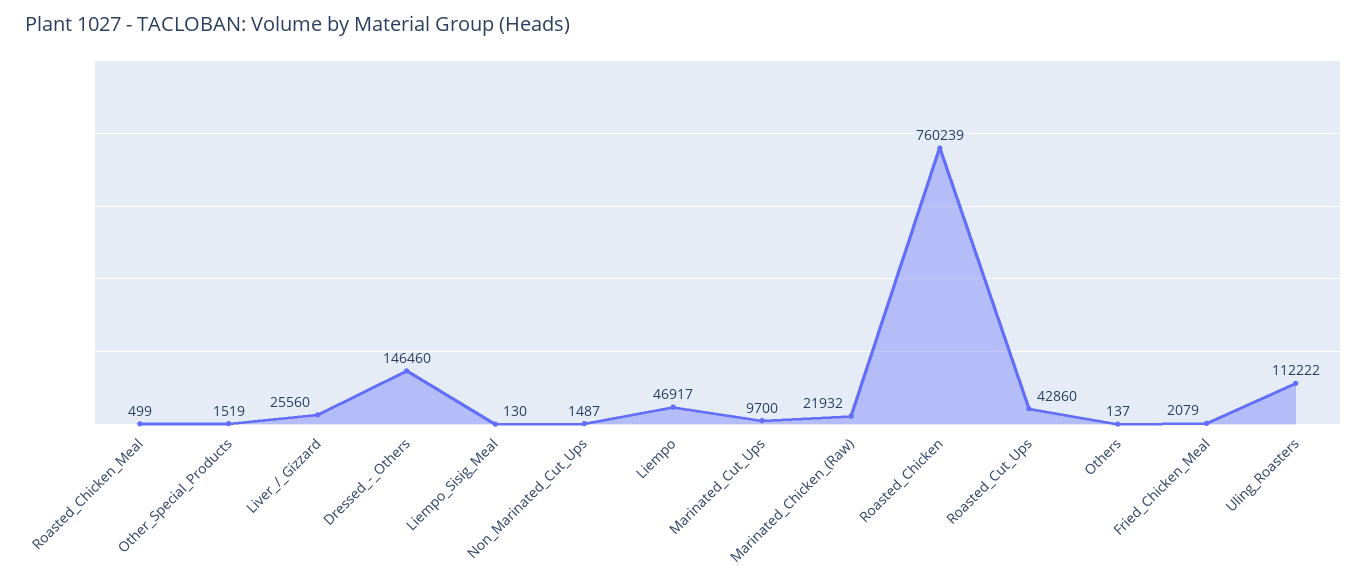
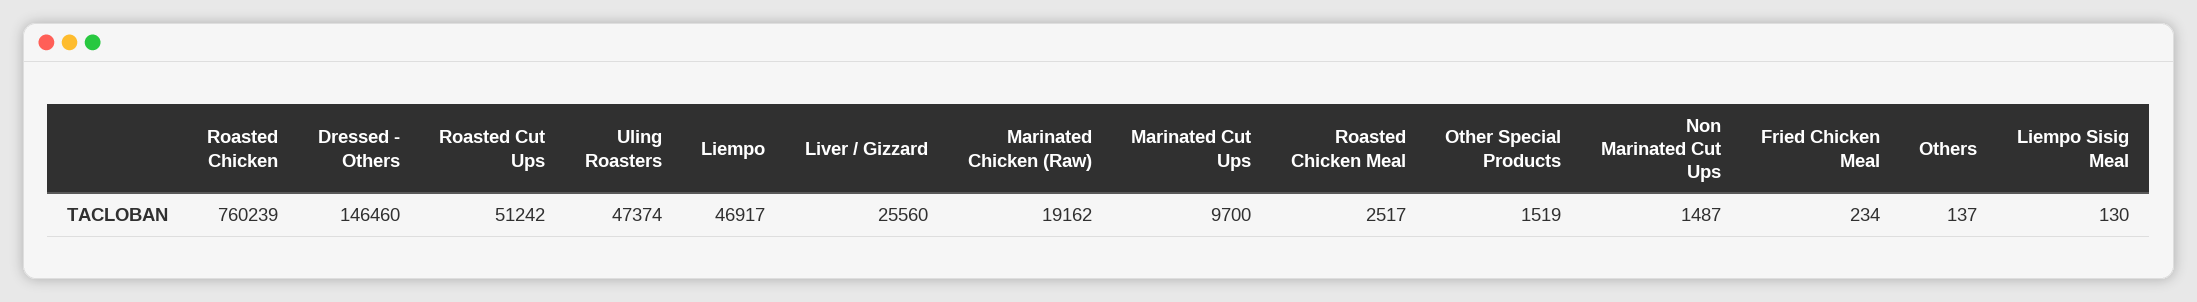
  {
-   "Roasted_Chicken_Meal": 499,
+   "Roasted_Chicken_Meal": 2517,
    "Other_Special_Products": 1519,
    "Liver_/_Gizzard": 25560,
    "Dressed_-_Others": 146460,
    "Liempo_Sisig_Meal": 130,
    "Non_Marinated_Cut_Ups": 1487,
    "Liempo": 46917,
    "Marinated_Cut_Ups": 9700,
-   "Marinated_Chicken_(Raw)": 21932,
+   "Marinated_Chicken_(Raw)": 19162,
    "Roasted_Chicken": 760239,
-   "Roasted_Cut_Ups": 42860,
+   "Roasted_Cut_Ups": 51242,
    "Others": 137,
-   "Fried_Chicken_Meal": 2079,
+   "Fried_Chicken_Meal": 234,
-   "Uling_Roasters": 112222
+   "Uling_Roasters": 47374
  }

